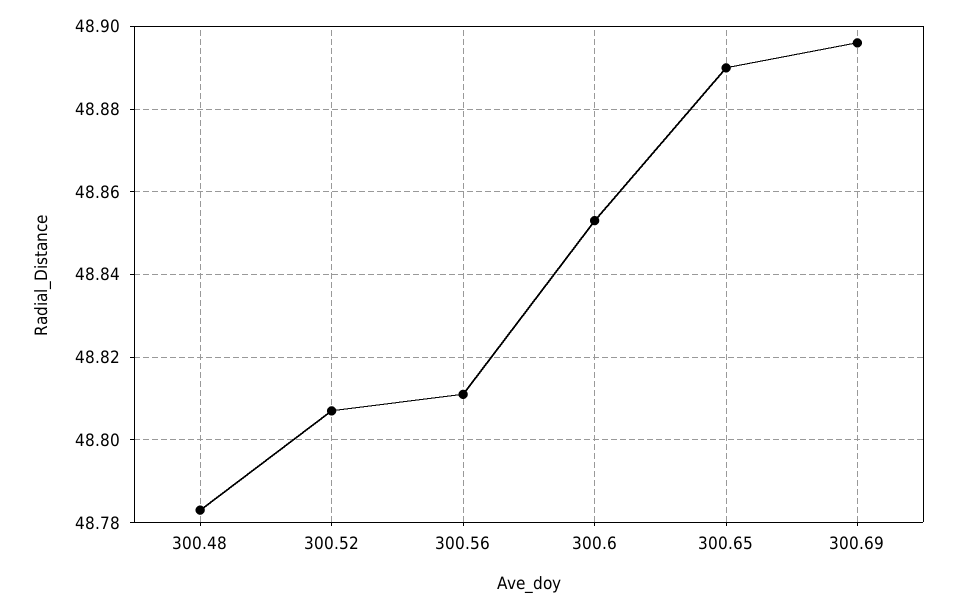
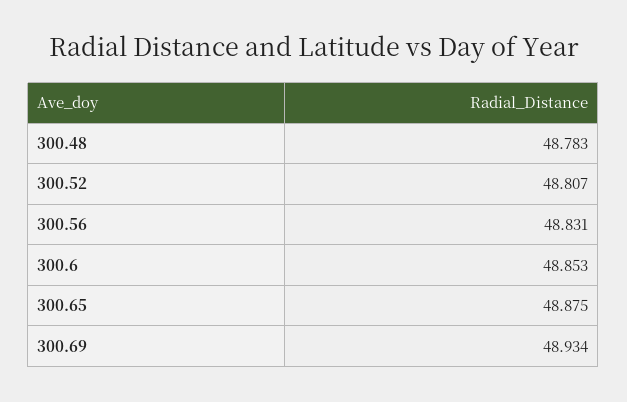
  {
    "300.48": 48.783,
    "300.52": 48.807,
-   "300.56": 48.81,
+   "300.56": 48.831,
    "300.6": 48.853,
-   "300.65": 48.89,
+   "300.65": 48.875,
-   "300.69": 48.895
+   "300.69": 48.934
  }

